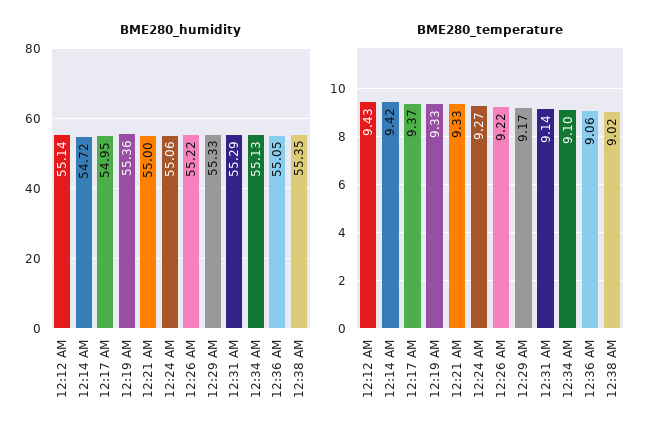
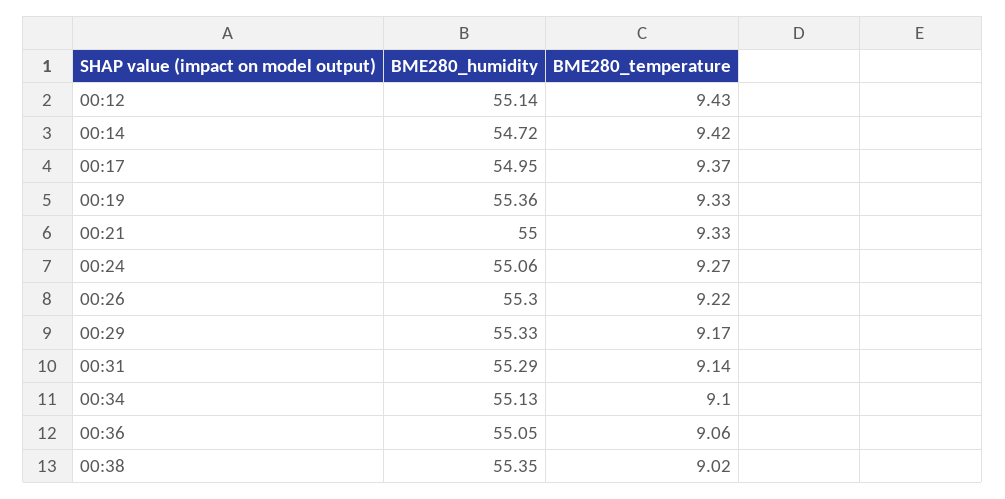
  {
    "BME280_humidity": {
      "12:12 AM": 55.14,
      "12:14 AM": 54.72,
      "12:17 AM": 54.95,
      "12:19 AM": 55.36,
      "12:21 AM": 55,
      "12:24 AM": 55.06,
-     "12:26 AM": 55.22,
+     "12:26 AM": 55.3,
      "12:29 AM": 55.33,
      "12:31 AM": 55.29,
      "12:34 AM": 55.13,
      "12:36 AM": 55.05,
      "12:38 AM": 55.35
    },
    "BME280_temperature": {
      "12:12 AM": 9.43,
      "12:14 AM": 9.42,
      "12:17 AM": 9.37,
      "12:19 AM": 9.33,
      "12:21 AM": 9.33,
      "12:24 AM": 9.27,
      "12:26 AM": 9.22,
      "12:29 AM": 9.17,
      "12:31 AM": 9.14,
      "12:34 AM": 9.1,
      "12:36 AM": 9.06,
      "12:38 AM": 9.02
    }
  }

